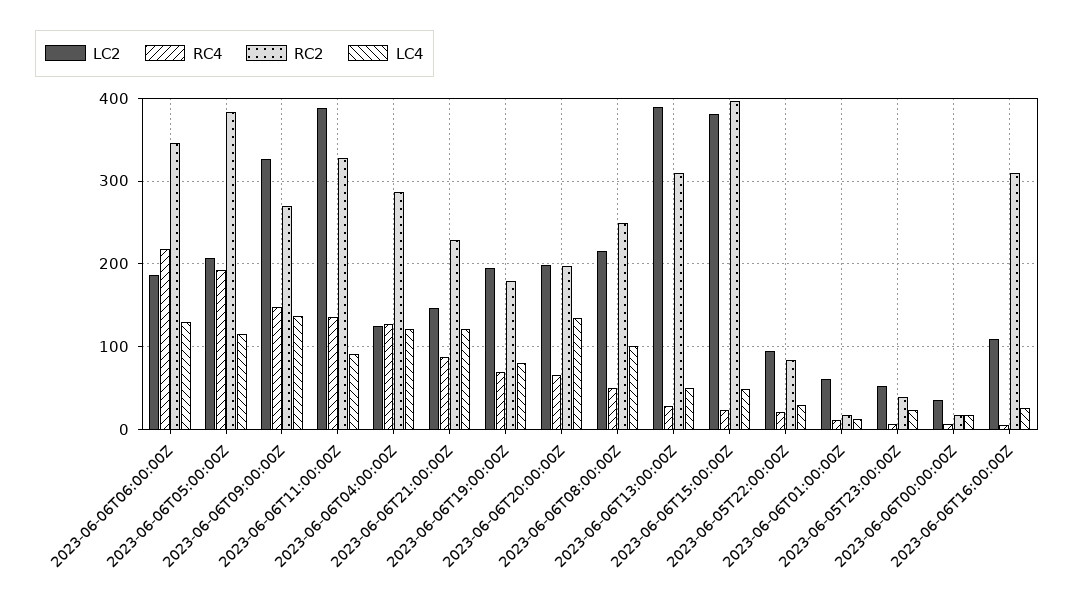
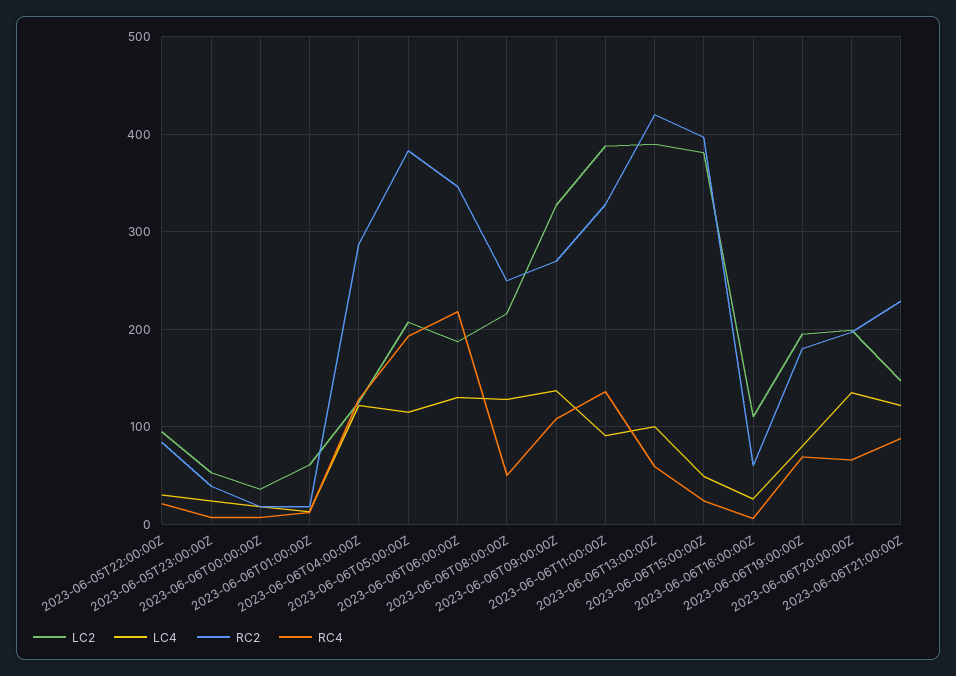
  {
    "LC2": {
      "2023-06-06T06:00:00Z": 190,
      "2023-06-06T05:00:00Z": 210,
      "2023-06-06T09:00:00Z": 330,
      "2023-06-06T11:00:00Z": 390,
      "2023-06-06T04:00:00Z": 130,
      "2023-06-06T21:00:00Z": 150,
      "2023-06-06T19:00:00Z": 200,
      "2023-06-06T20:00:00Z": 200,
      "2023-06-06T08:00:00Z": 220,
      "2023-06-06T13:00:00Z": 390,
      "2023-06-06T15:00:00Z": 380,
      "2023-06-05T22:00:00Z": 100,
      "2023-06-06T01:00:00Z": 60,
      "2023-06-05T23:00:00Z": 50,
      "2023-06-06T00:00:00Z": 40,
      "2023-06-06T16:00:00Z": 110
    },
    "RC4": {
      "2023-06-06T06:00:00Z": 220,
      "2023-06-06T05:00:00Z": 190,
-     "2023-06-06T09:00:00Z": 150,
+     "2023-06-06T09:00:00Z": 110,
      "2023-06-06T11:00:00Z": 140,
      "2023-06-06T04:00:00Z": 130,
      "2023-06-06T21:00:00Z": 90,
      "2023-06-06T19:00:00Z": 70,
      "2023-06-06T20:00:00Z": 70,
      "2023-06-06T08:00:00Z": 50,
-     "2023-06-06T13:00:00Z": 30,
+     "2023-06-06T13:00:00Z": 60,
      "2023-06-06T15:00:00Z": 20,
      "2023-06-05T22:00:00Z": 20,
      "2023-06-06T01:00:00Z": 10,
      "2023-06-05T23:00:00Z": 10,
      "2023-06-06T00:00:00Z": 10,
      "2023-06-06T16:00:00Z": 10
    },
    "RC2": {
      "2023-06-06T06:00:00Z": 350,
      "2023-06-06T05:00:00Z": 380,
      "2023-06-06T09:00:00Z": 270,
      "2023-06-06T11:00:00Z": 330,
      "2023-06-06T04:00:00Z": 290,
      "2023-06-06T21:00:00Z": 230,
      "2023-06-06T19:00:00Z": 180,
      "2023-06-06T20:00:00Z": 200,
      "2023-06-06T08:00:00Z": 250,
-     "2023-06-06T13:00:00Z": 310,
+     "2023-06-06T13:00:00Z": 420,
      "2023-06-06T15:00:00Z": 400,
      "2023-06-05T22:00:00Z": 80,
      "2023-06-06T01:00:00Z": 20,
      "2023-06-05T23:00:00Z": 40,
      "2023-06-06T00:00:00Z": 20,
-     "2023-06-06T16:00:00Z": 310
+     "2023-06-06T16:00:00Z": 60
    },
    "LC4": {
      "2023-06-06T06:00:00Z": 130,
      "2023-06-06T05:00:00Z": 120,
      "2023-06-06T09:00:00Z": 140,
      "2023-06-06T11:00:00Z": 90,
      "2023-06-06T04:00:00Z": 120,
      "2023-06-06T21:00:00Z": 120,
      "2023-06-06T19:00:00Z": 80,
      "2023-06-06T20:00:00Z": 140,
-     "2023-06-06T08:00:00Z": 100,
+     "2023-06-06T08:00:00Z": 130,
-     "2023-06-06T13:00:00Z": 50,
+     "2023-06-06T13:00:00Z": 100,
      "2023-06-06T15:00:00Z": 50,
      "2023-06-05T22:00:00Z": 30,
      "2023-06-06T01:00:00Z": 10,
      "2023-06-05T23:00:00Z": 20,
      "2023-06-06T00:00:00Z": 20,
      "2023-06-06T16:00:00Z": 30
    }
  }

